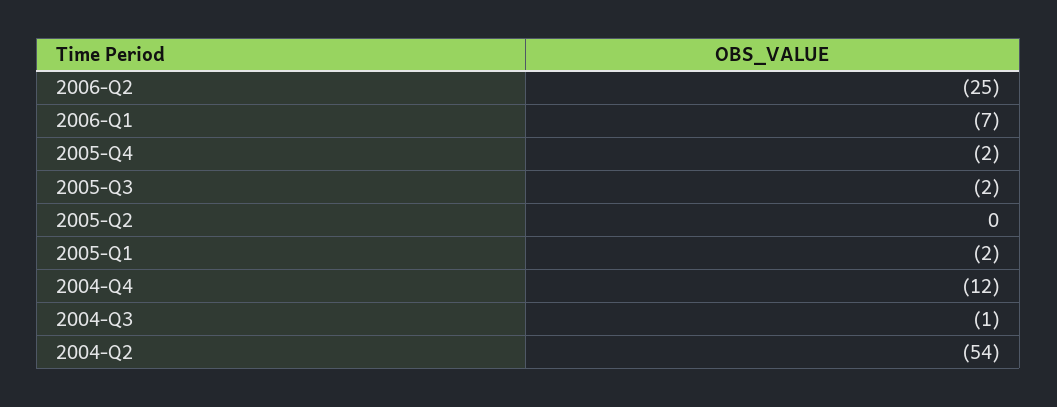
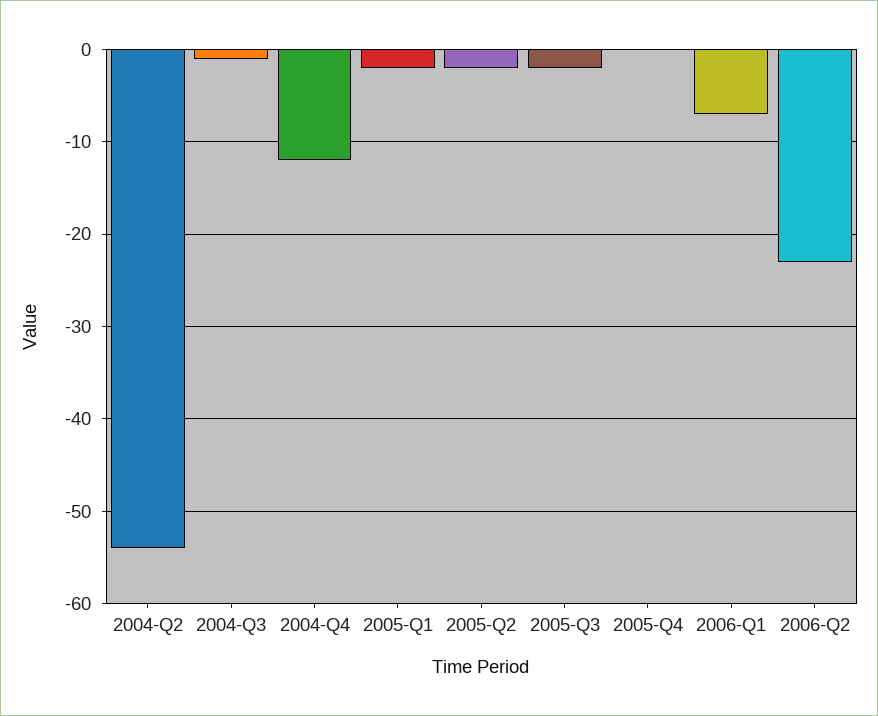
  {
-   "2006-Q2": -25,
+   "2006-Q2": -23,
    "2006-Q1": -7,
-   "2005-Q4": -2,
+   "2005-Q4": 0,
    "2005-Q3": -2,
-   "2005-Q2": 0,
+   "2005-Q2": -2,
    "2005-Q1": -2,
    "2004-Q4": -12,
    "2004-Q3": -1,
    "2004-Q2": -54
  }

